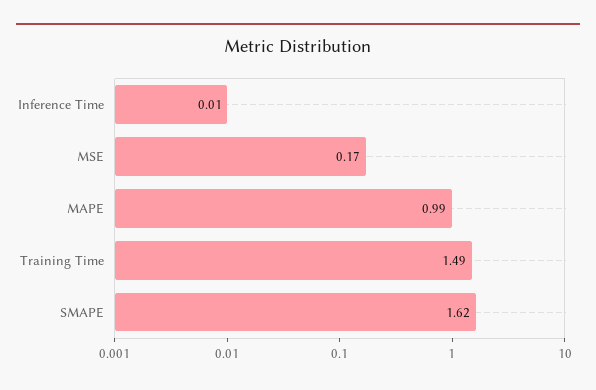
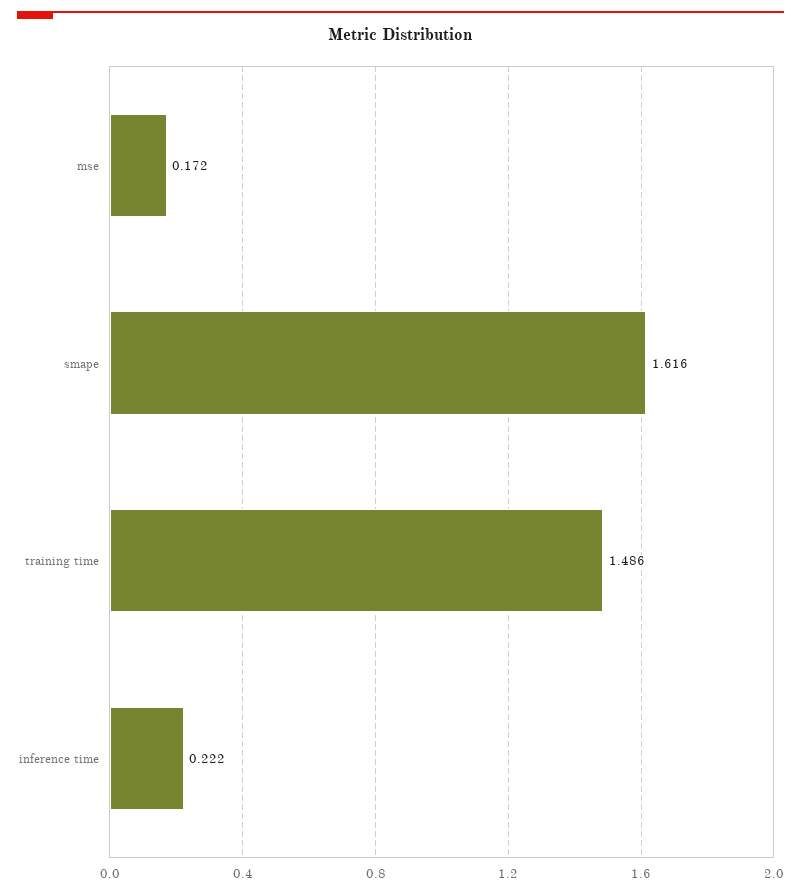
  {
-   "Inference Time": 0.01,
+   "Inference Time": 0.222,
    "MSE": 0.172,
-   "MAPE": 0.99,
    "Training Time": 1.486,
    "SMAPE": 1.616
  }

